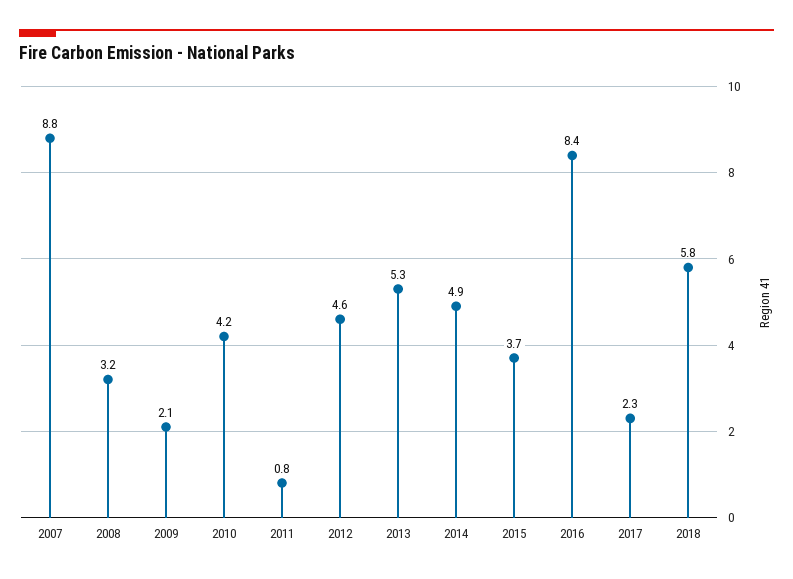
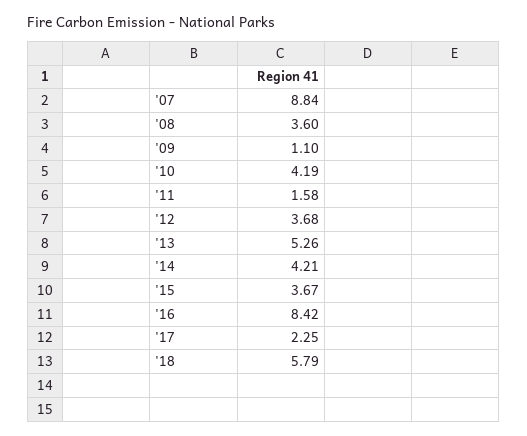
  {
    "2007": 8.84,
-   "2008": 3.2,
+   "2008": 3.6,
-   "2009": 2.1,
+   "2009": 1.1,
    "2010": 4.19,
-   "2011": 0.8,
+   "2011": 1.58,
-   "2012": 4.6,
+   "2012": 3.68,
    "2013": 5.26,
-   "2014": 4.9,
+   "2014": 4.21,
    "2015": 3.67,
    "2016": 8.42,
    "2017": 2.25,
    "2018": 5.79
  }

